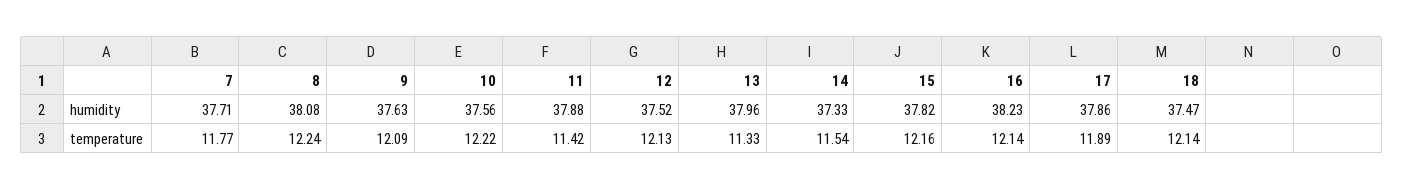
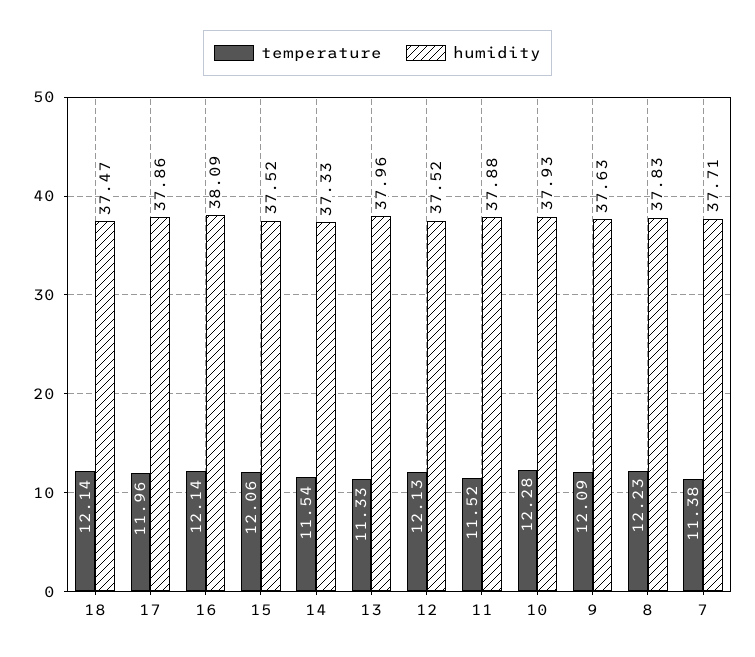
  {
    "humidity": {
      "7": 37.71,
-     "8": 38.08,
+     "8": 37.83,
      "9": 37.63,
-     "10": 37.56,
+     "10": 37.93,
      "11": 37.88,
      "12": 37.52,
      "13": 37.96,
      "14": 37.33,
-     "15": 37.82,
+     "15": 37.52,
-     "16": 38.23,
+     "16": 38.09,
      "17": 37.86,
      "18": 37.47
    },
    "temperature": {
-     "7": 11.77,
+     "7": 11.38,
-     "8": 12.24,
+     "8": 12.23,
      "9": 12.09,
-     "10": 12.22,
+     "10": 12.28,
-     "11": 11.42,
+     "11": 11.52,
      "12": 12.13,
      "13": 11.33,
      "14": 11.54,
-     "15": 12.16,
+     "15": 12.06,
      "16": 12.14,
-     "17": 11.89,
+     "17": 11.96,
      "18": 12.14
    }
  }

